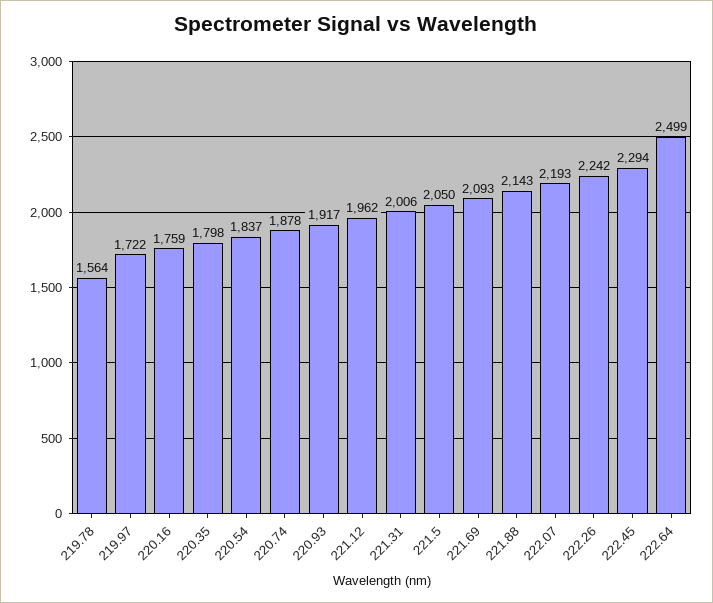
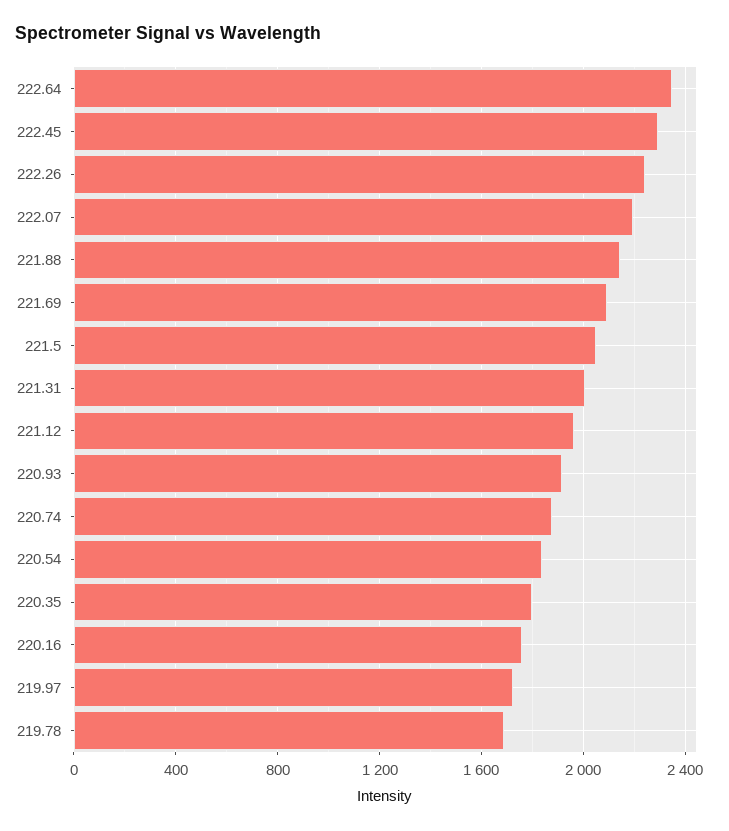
  {
-   "219.78": 1564,
+   "219.78": 1700,
    "219.97": 1722,
    "220.16": 1759,
    "220.35": 1798,
    "220.54": 1837,
    "220.74": 1878,
    "220.93": 1917,
    "221.12": 1962,
    "221.31": 2006,
    "221.5": 2050,
    "221.69": 2093,
    "221.88": 2143,
    "222.07": 2193,
    "222.26": 2242,
    "222.45": 2294,
-   "222.64": 2499
+   "222.64": 2350
  }

